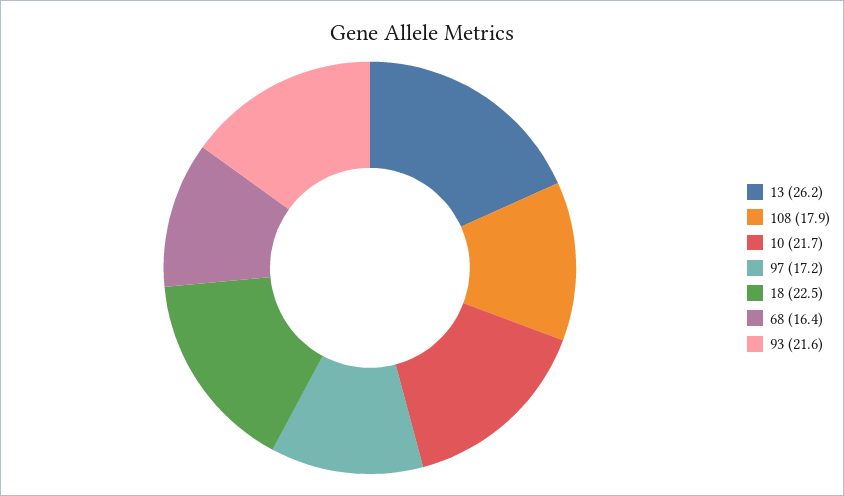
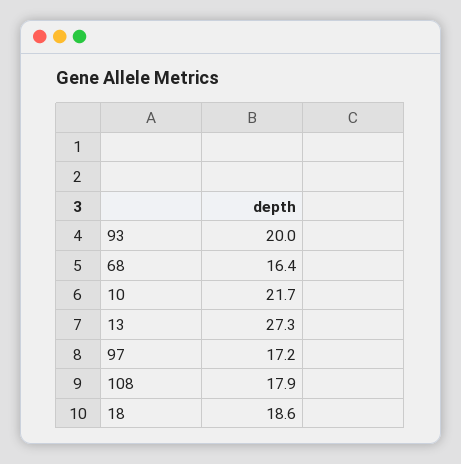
  {
-   "13": 26.2,
+   "13": 27.3,
    "108": 17.9,
    "10": 21.7,
    "97": 17.2,
-   "18": 22.5,
+   "18": 18.6,
    "68": 16.4,
-   "93": 21.6
+   "93": 20
  }

